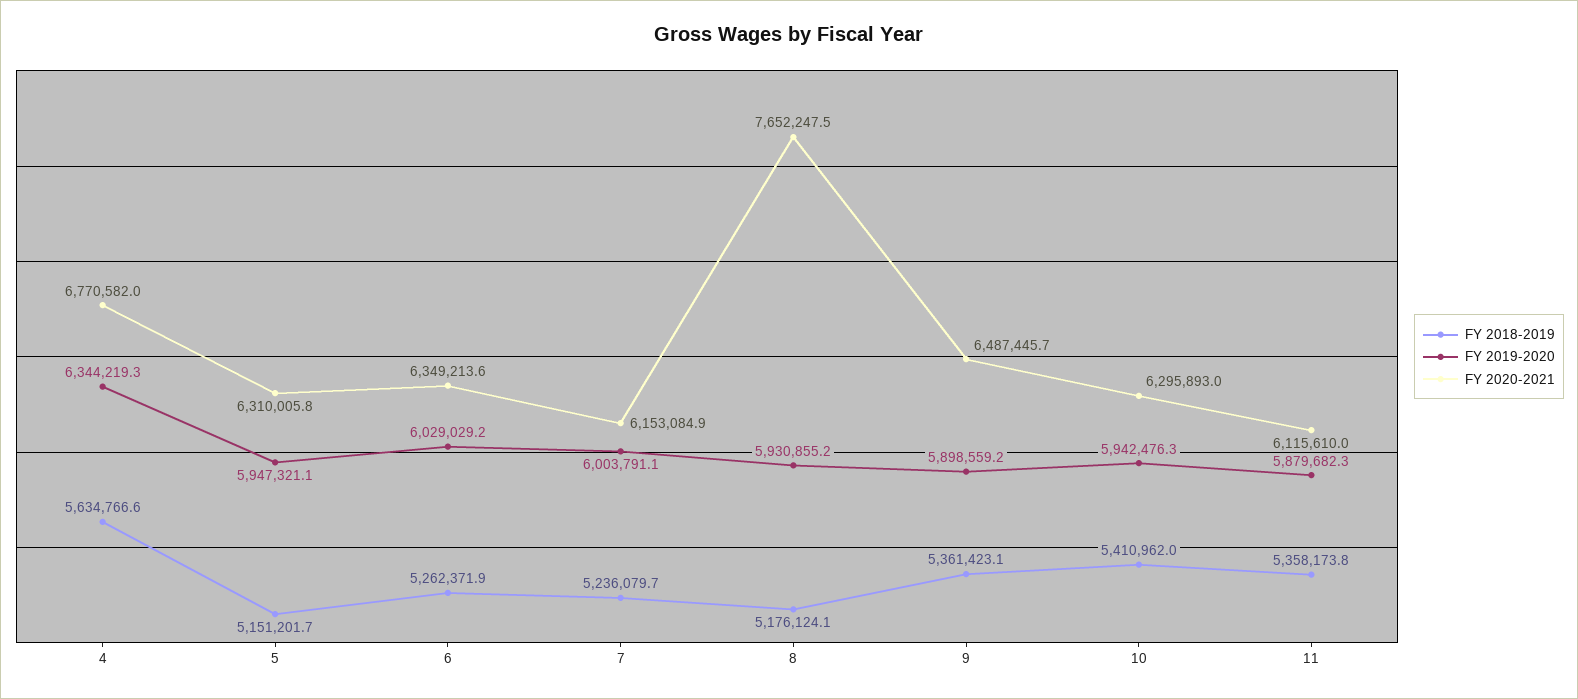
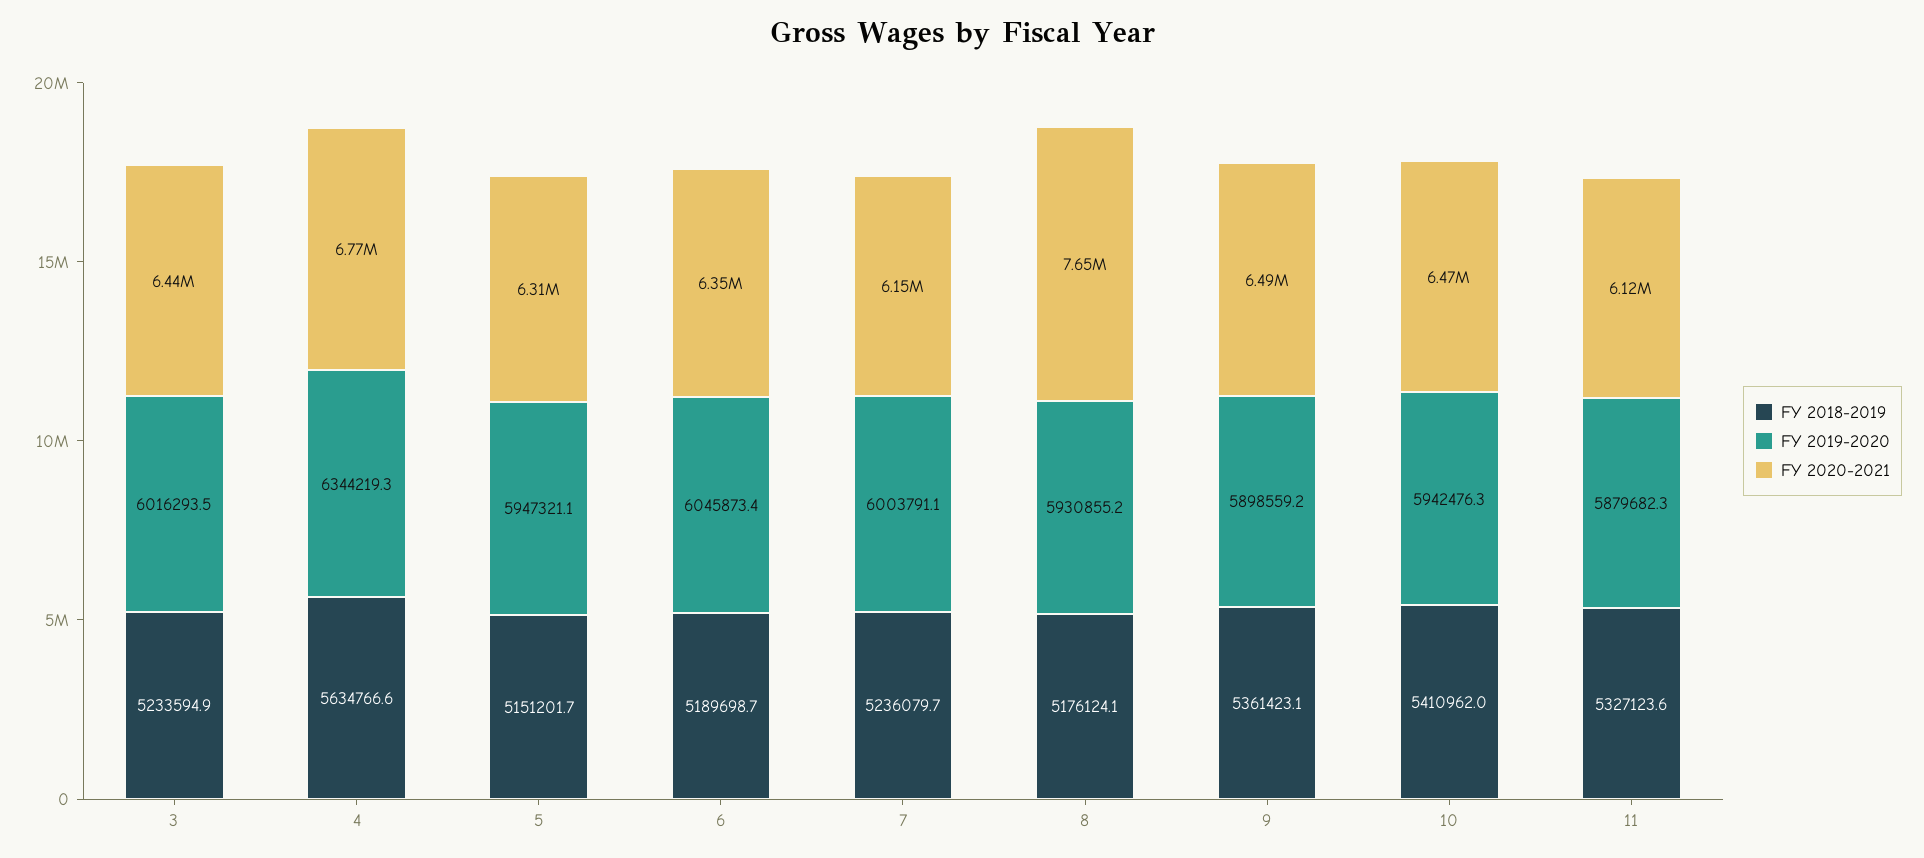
  {
    "FY 2018-2019": {
      "4": 5634766.6,
      "5": 5151201.7,
-     "6": 5262371.9,
+     "6": 5189698.7,
      "7": 5236079.7,
      "8": 5176124.1,
      "9": 5361423.1,
      "10": 5410962,
-     "11": 5358173.8
+     "11": 5327123.6,
+     "3": 5233594.9
    },
    "FY 2019-2020": {
      "4": 6344219.3,
      "5": 5947321.1,
-     "6": 6029029.2,
+     "6": 6045873.4,
      "7": 6003791.1,
      "8": 5930855.2,
      "9": 5898559.2,
      "10": 5942476.3,
-     "11": 5879682.3
+     "11": 5879682.3,
+     "3": 6016293.5
    },
    "FY 2020-2021": {
      "4": 6770582,
      "5": 6310005.8,
      "6": 6349213.6,
      "7": 6153084.9,
      "8": 7652247.5,
      "9": 6487445.7,
-     "10": 6295893,
+     "10": 6470000,
-     "11": 6115610
+     "11": 6115610,
+     "3": 6440000
    }
  }

